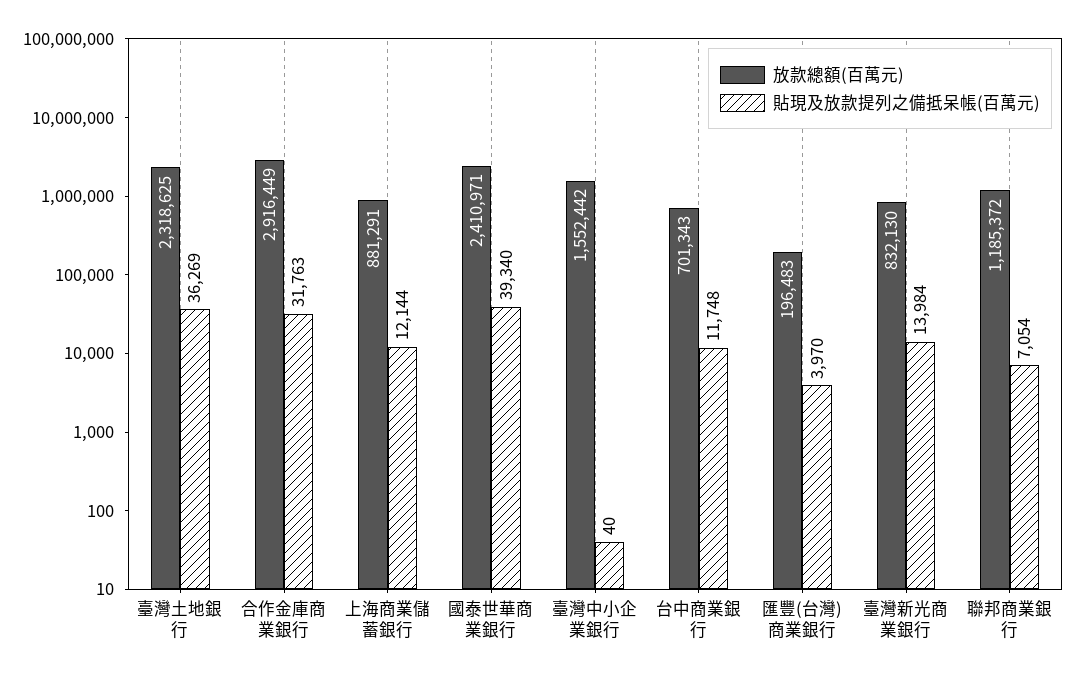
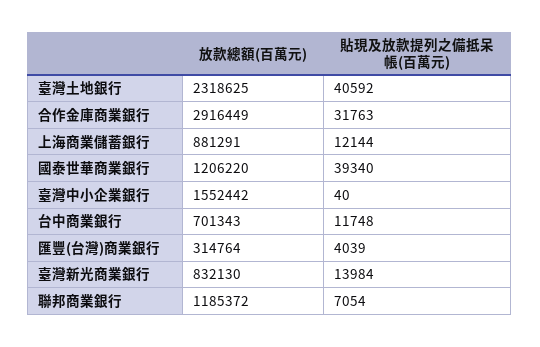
  {
    "放款總額(百萬元)": {
      "臺灣土地銀行": 2318625,
      "合作金庫商業銀行": 2916449,
      "上海商業儲蓄銀行": 881291,
-     "國泰世華商業銀行": 2410971,
+     "國泰世華商業銀行": 1206220,
      "臺灣中小企業銀行": 1552442,
      "台中商業銀行": 701343,
-     "匯豐(台灣)商業銀行": 196483,
+     "匯豐(台灣)商業銀行": 314764,
      "臺灣新光商業銀行": 832130,
      "聯邦商業銀行": 1185372
    },
    "貼現及放款提列之備抵呆帳(百萬元)": {
-     "臺灣土地銀行": 36269,
+     "臺灣土地銀行": 40592,
      "合作金庫商業銀行": 31763,
      "上海商業儲蓄銀行": 12144,
      "國泰世華商業銀行": 39340,
      "臺灣中小企業銀行": 40,
      "台中商業銀行": 11748,
-     "匯豐(台灣)商業銀行": 3970,
+     "匯豐(台灣)商業銀行": 4039,
      "臺灣新光商業銀行": 13984,
      "聯邦商業銀行": 7054
    }
  }

